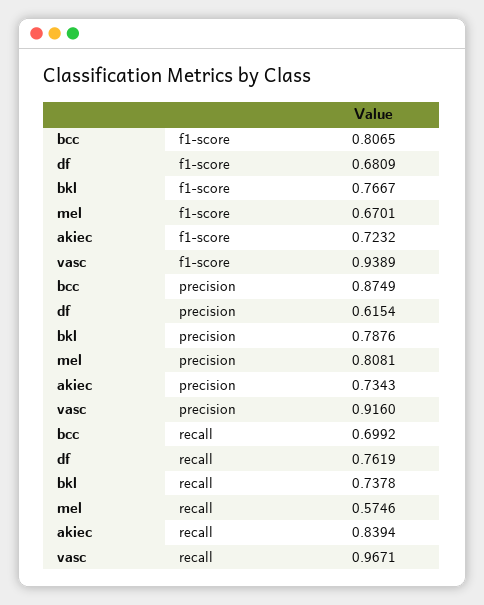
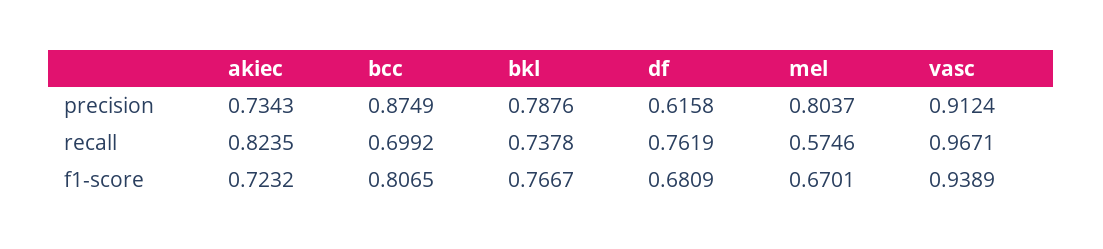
  {
    "bcc": {
      "f1-score": 0.8065,
      "precision": 0.8749,
      "recall": 0.6992
    },
    "df": {
      "f1-score": 0.6809,
-     "precision": 0.6154,
+     "precision": 0.6158,
      "recall": 0.7619
    },
    "bkl": {
      "f1-score": 0.7667,
      "precision": 0.7876,
      "recall": 0.7378
    },
    "mel": {
      "f1-score": 0.6701,
-     "precision": 0.8081,
+     "precision": 0.8037,
      "recall": 0.5746
    },
    "akiec": {
      "f1-score": 0.7232,
      "precision": 0.7343,
-     "recall": 0.8394
+     "recall": 0.8235
    },
    "vasc": {
      "f1-score": 0.9389,
-     "precision": 0.916,
+     "precision": 0.9124,
      "recall": 0.9671
    }
  }

